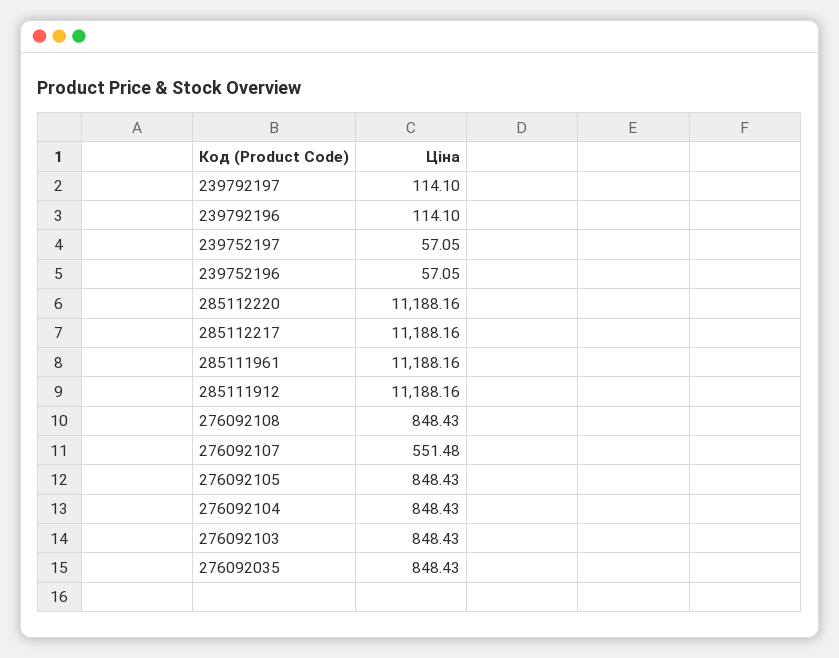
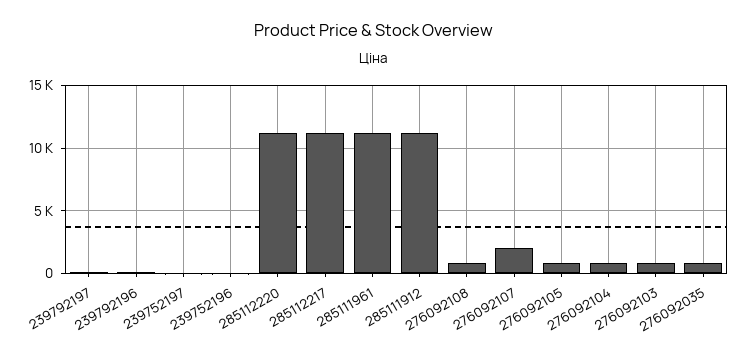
  {
    "239792197": 114.1,
    "239792196": 114.1,
    "239752197": 57.05,
    "239752196": 57.05,
    "285112220": 11188.16,
    "285112217": 11188.16,
    "285111961": 11188.16,
    "285111912": 11188.16,
    "276092108": 848.43,
-   "276092107": 551.48,
+   "276092107": 2000,
    "276092105": 848.43,
    "276092104": 848.43,
    "276092103": 848.43,
    "276092035": 848.43
  }

